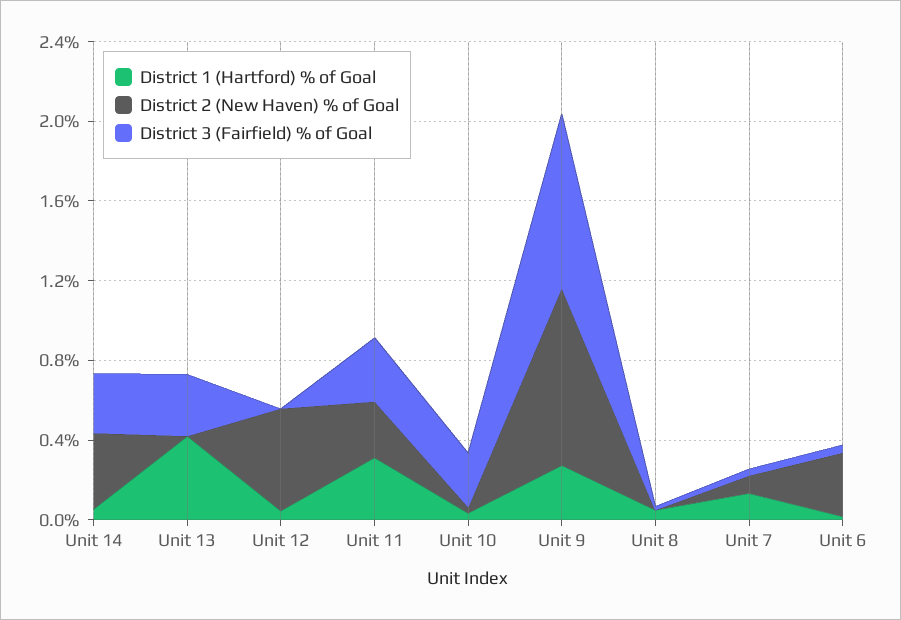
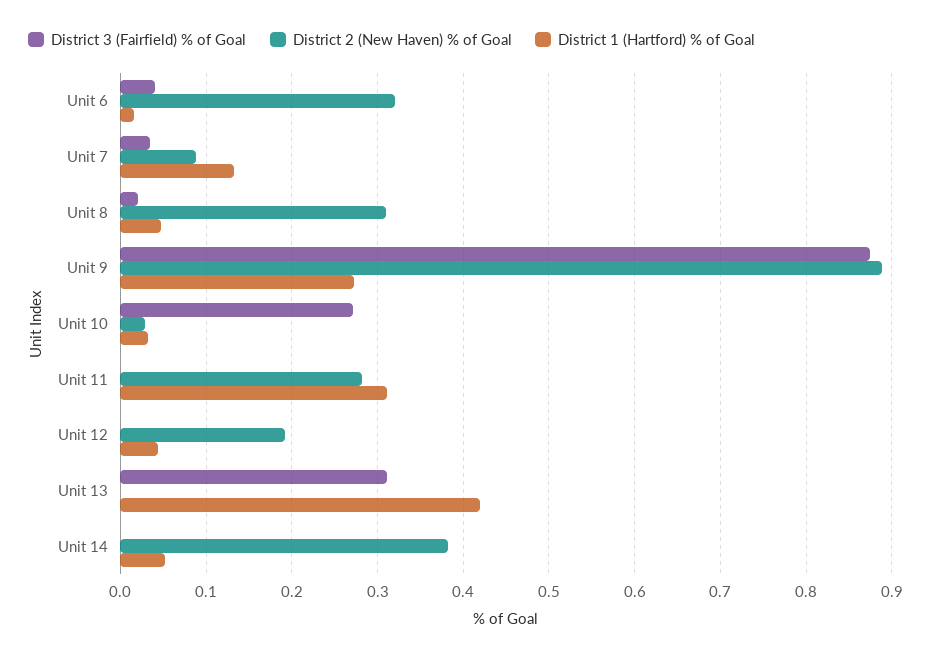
  {
    "District 1 (Hartford) % of Goal": {
      "Unit 14": 0.05,
      "Unit 13": 0.42,
      "Unit 12": 0.04,
      "Unit 11": 0.31,
      "Unit 10": 0.03,
      "Unit 9": 0.27,
      "Unit 8": 0.05,
      "Unit 7": 0.13,
      "Unit 6": 0.02
    },
    "District 2 (New Haven) % of Goal": {
      "Unit 14": 0.38,
      "Unit 13": 0,
-     "Unit 12": 0.5,
+     "Unit 12": 0.19,
      "Unit 11": 0.28,
      "Unit 10": 0.03,
      "Unit 9": 0.89,
-     "Unit 8": 0,
+     "Unit 8": 0.31,
      "Unit 7": 0.09,
      "Unit 6": 0.32
    },
    "District 3 (Fairfield) % of Goal": {
-     "Unit 14": 0.3,
+     "Unit 14": 0,
      "Unit 13": 0.31,
      "Unit 12": 0,
-     "Unit 11": 0.3,
+     "Unit 11": 0,
      "Unit 10": 0.27,
      "Unit 9": 0.88,
      "Unit 8": 0.02,
      "Unit 7": 0.03,
      "Unit 6": 0.04
    }
  }

